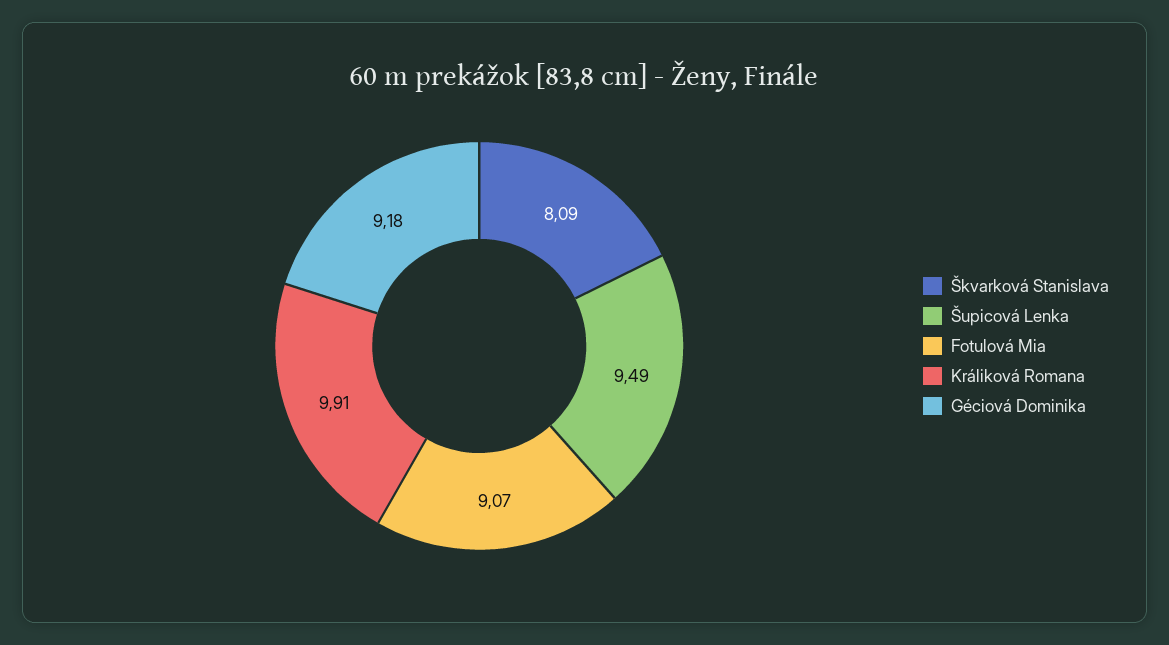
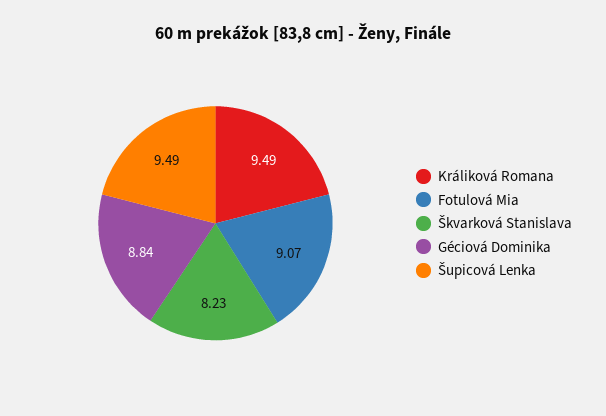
  {
-   "Škvarková Stanislava": 8.09,
+   "Škvarková Stanislava": 8.23,
    "Šupicová Lenka": 9.49,
    "Fotulová Mia": 9.07,
-   "Králiková Romana": 9.91,
+   "Králiková Romana": 9.49,
-   "Géciová Dominika": 9.18
+   "Géciová Dominika": 8.84
  }

